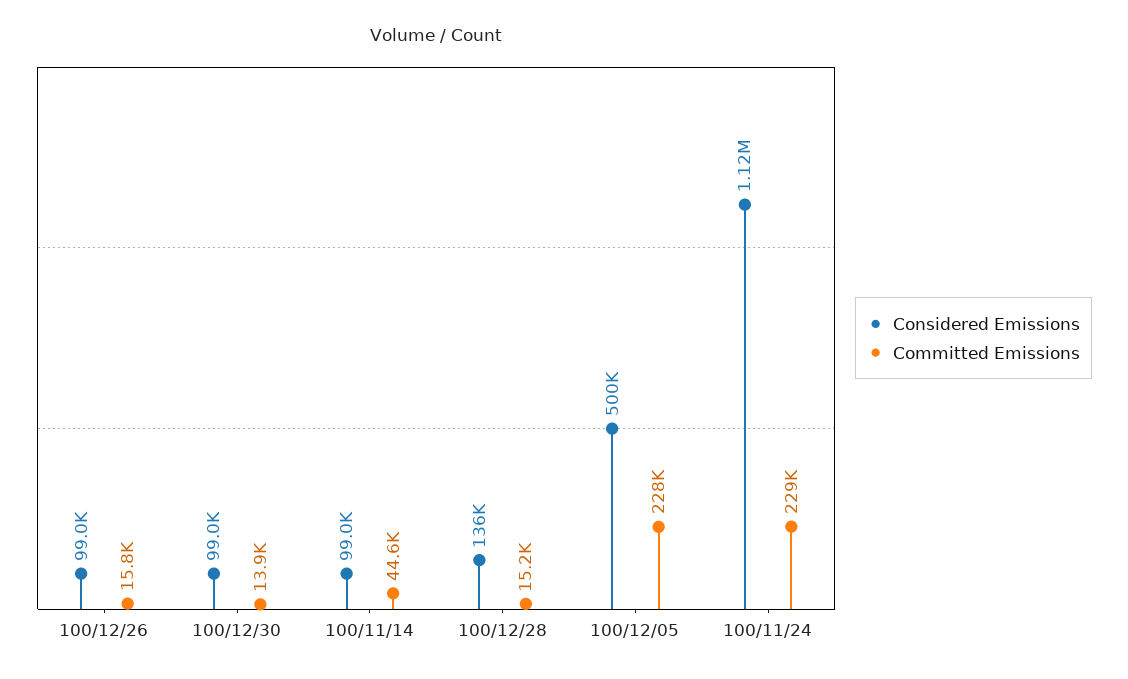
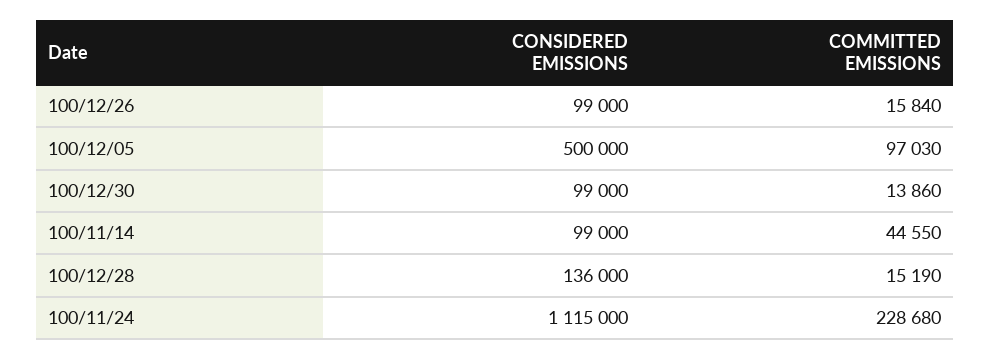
  {
    "Considered Emissions": {
      "100/12/26": 99000,
      "100/12/30": 99000,
      "100/11/14": 99000,
      "100/12/28": 136000,
      "100/12/05": 500000,
      "100/11/24": 1115000
    },
    "Committed Emissions": {
      "100/12/26": 15840,
      "100/12/30": 13860,
      "100/11/14": 44550,
      "100/12/28": 15190,
-     "100/12/05": 228000,
+     "100/12/05": 97030,
      "100/11/24": 228680
    }
  }

